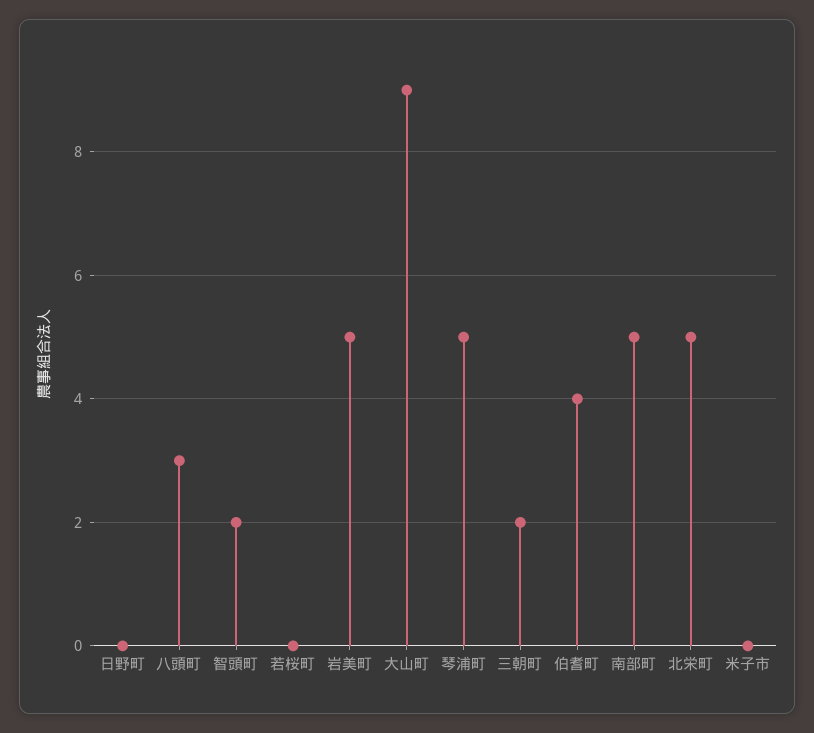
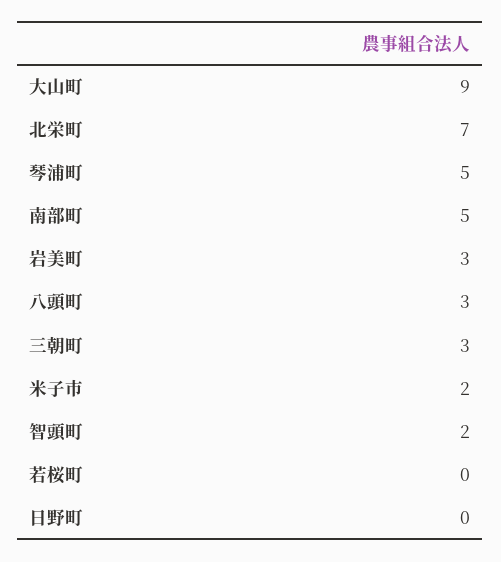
  {
    "日野町": 0,
    "八頭町": 3,
    "智頭町": 2,
    "若桜町": 0,
-   "岩美町": 5,
+   "岩美町": 3,
    "大山町": 9,
    "琴浦町": 5,
-   "三朝町": 2,
+   "三朝町": 3,
-   "伯耆町": 4,
    "南部町": 5,
-   "北栄町": 5,
+   "北栄町": 7,
-   "米子市": 0
+   "米子市": 2
  }

